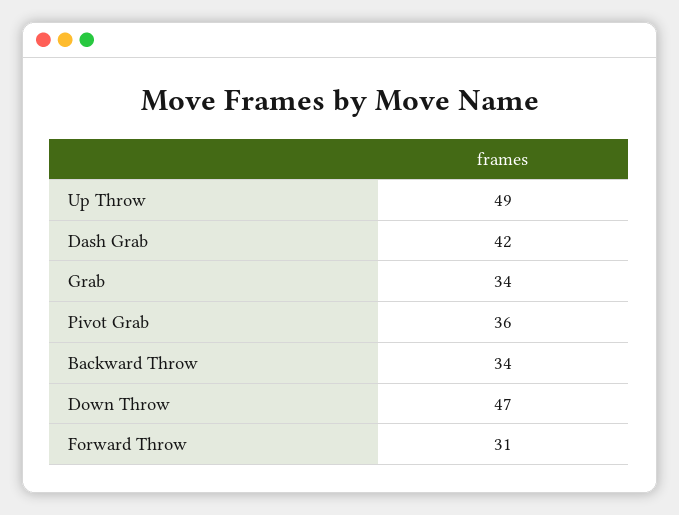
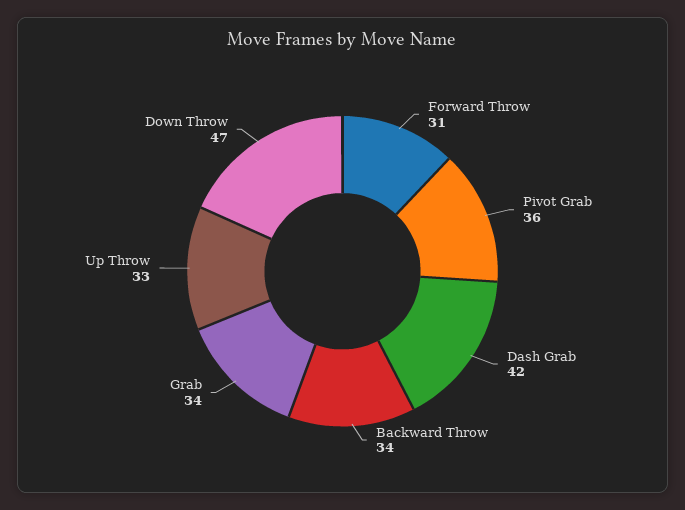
  {
-   "Up Throw": 49,
+   "Up Throw": 33,
    "Dash Grab": 42,
    "Grab": 34,
    "Pivot Grab": 36,
    "Backward Throw": 34,
    "Down Throw": 47,
    "Forward Throw": 31
  }

